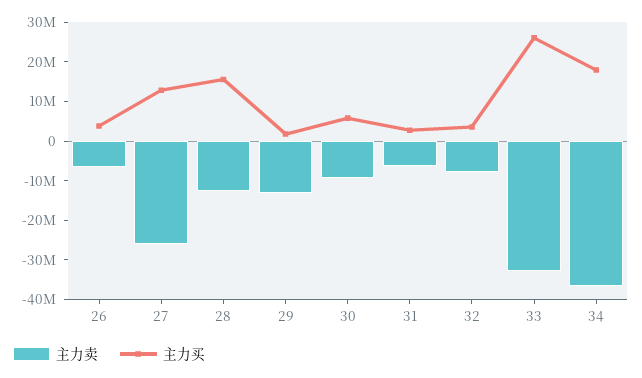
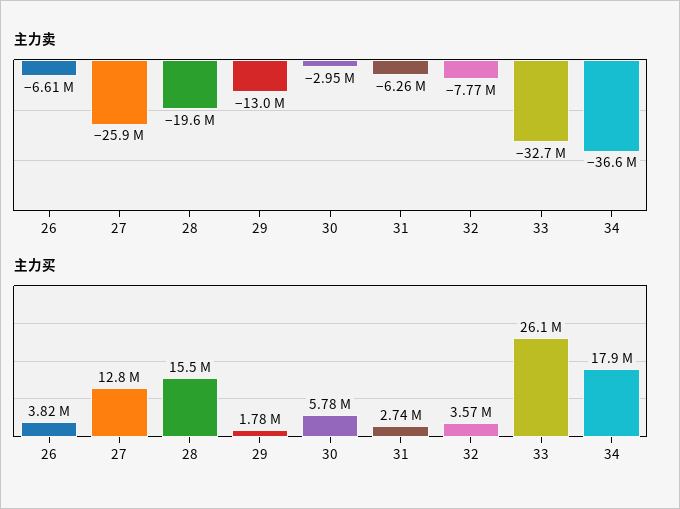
  {
    "主力卖": {
      "26": -6610000,
      "27": -25900000,
-     "28": -12500000,
+     "28": -19600000,
      "29": -13000000,
-     "30": -10000000,
+     "30": -2950000,
      "31": -6260000,
      "32": -7770000,
      "33": -32700000,
      "34": -36600000
    },
    "主力买": {
      "26": 3820000,
      "27": 12800000,
      "28": 15500000,
      "29": 1780000,
      "30": 5780000,
      "31": 2740000,
      "32": 3570000,
      "33": 26100000,
      "34": 17900000
    }
  }

